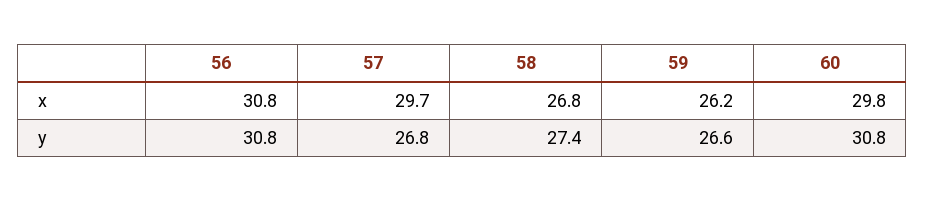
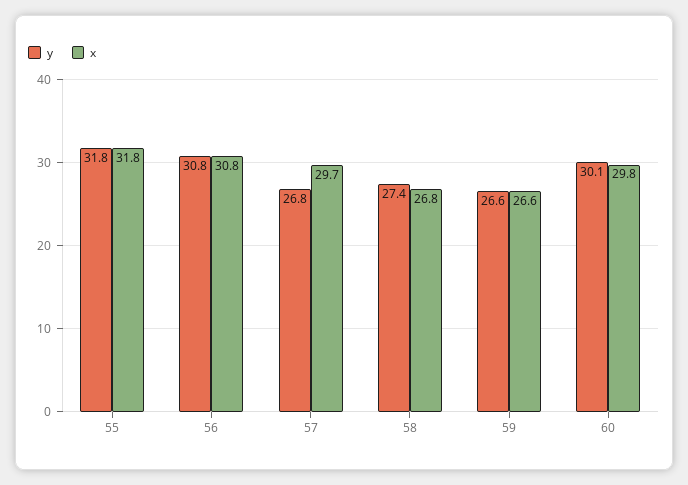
  {
    "x": {
      "56": 30.8,
      "57": 29.7,
      "58": 26.8,
-     "59": 26.2,
+     "59": 26.6,
-     "60": 29.8
+     "60": 29.8,
+     "55": 31.8
    },
    "y": {
      "56": 30.8,
      "57": 26.8,
      "58": 27.4,
      "59": 26.6,
-     "60": 30.8
+     "60": 30.1,
+     "55": 31.8
    }
  }

